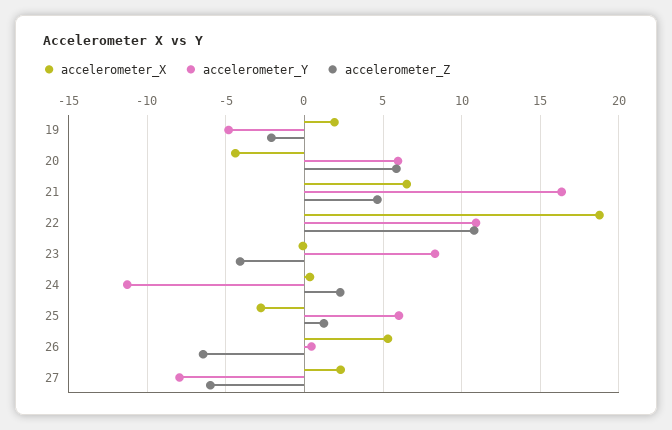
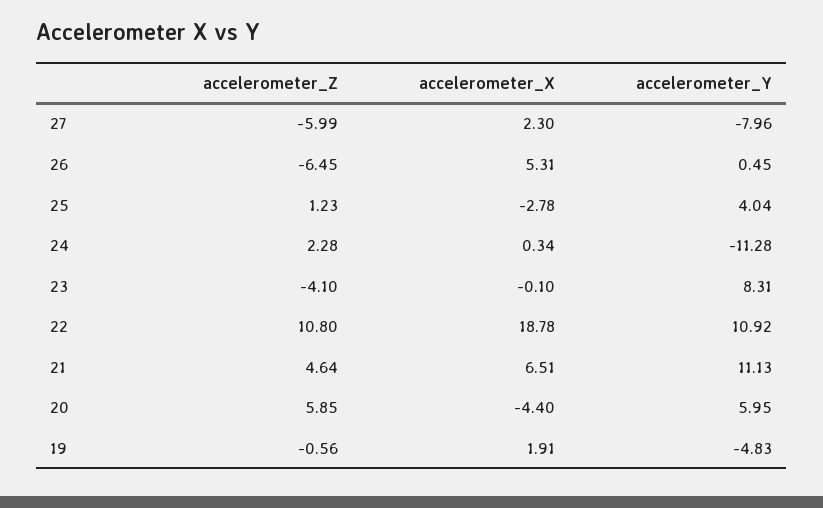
  {
    "accelerometer_X": {
      "19": 1.91,
      "20": -4.4,
      "21": 6.51,
      "22": 18.78,
      "23": -0.1,
      "24": 0.34,
      "25": -2.78,
      "26": 5.31,
      "27": 2.3
    },
    "accelerometer_Y": {
      "19": -4.83,
      "20": 5.95,
-     "21": 16.5,
+     "21": 11.13,
      "22": 10.92,
      "23": 8.31,
      "24": -11.28,
-     "25": 6,
+     "25": 4.04,
      "26": 0.45,
      "27": -7.96
    },
    "accelerometer_Z": {
-     "19": -2,
+     "19": -0.56,
      "20": 5.85,
      "21": 4.64,
      "22": 10.8,
      "23": -4.1,
      "24": 2.28,
      "25": 1.23,
      "26": -6.45,
      "27": -5.99
    }
  }

